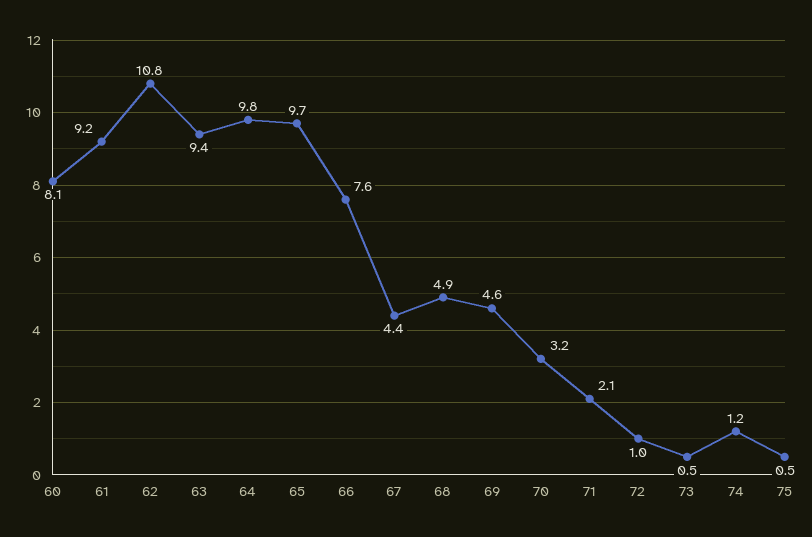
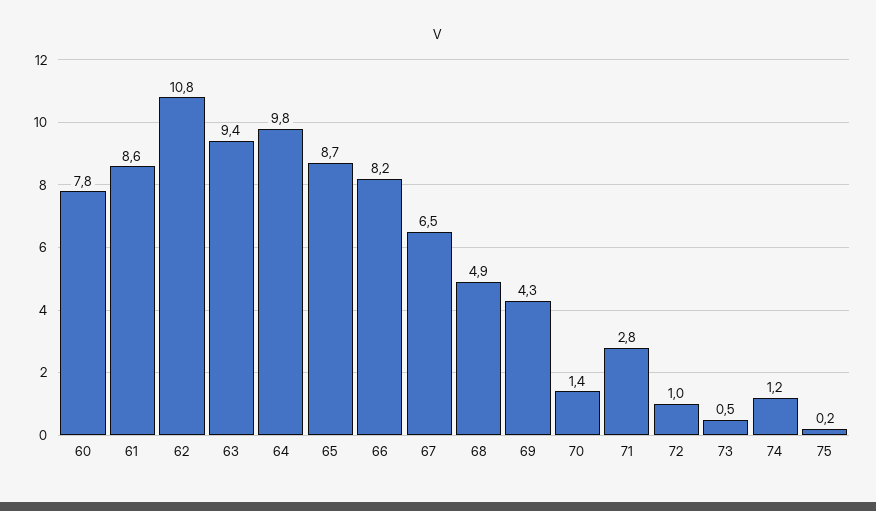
  {
-   "60": 8.1,
+   "60": 7.8,
-   "61": 9.2,
+   "61": 8.6,
    "62": 10.8,
    "63": 9.4,
    "64": 9.8,
-   "65": 9.7,
+   "65": 8.7,
-   "66": 7.6,
+   "66": 8.2,
-   "67": 4.4,
+   "67": 6.5,
    "68": 4.9,
-   "69": 4.6,
+   "69": 4.3,
-   "70": 3.2,
+   "70": 1.4,
-   "71": 2.1,
+   "71": 2.8,
    "72": 1,
    "73": 0.5,
    "74": 1.2,
-   "75": 0.5
+   "75": 0.2
  }

